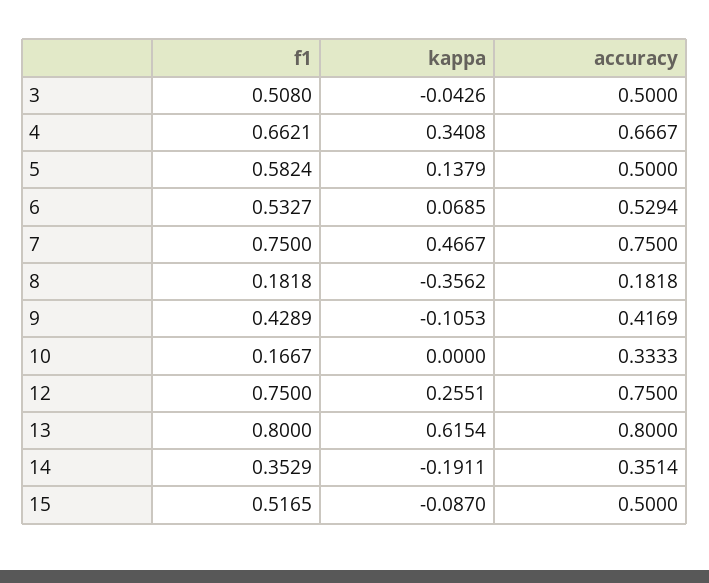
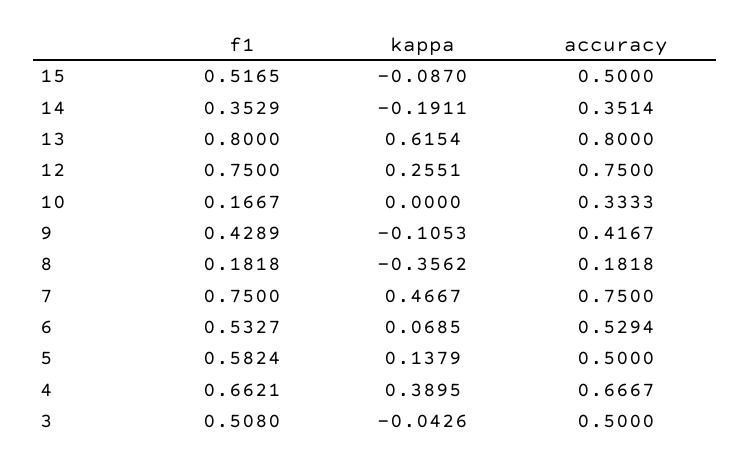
  {
    "f1": {
      "3": 0.508,
      "4": 0.6621,
      "5": 0.5824,
      "6": 0.5327,
      "7": 0.75,
      "8": 0.1818,
      "9": 0.4289,
      "10": 0.1667,
      "12": 0.75,
      "13": 0.8,
      "14": 0.3529,
      "15": 0.5165
    },
    "kappa": {
      "3": -0.0426,
-     "4": 0.3408,
+     "4": 0.3895,
      "5": 0.1379,
      "6": 0.0685,
      "7": 0.4667,
      "8": -0.3562,
      "9": -0.1053,
      "10": 0,
      "12": 0.2551,
      "13": 0.6154,
      "14": -0.1911,
      "15": -0.087
    },
    "accuracy": {
      "3": 0.5,
      "4": 0.6667,
      "5": 0.5,
      "6": 0.5294,
      "7": 0.75,
      "8": 0.1818,
-     "9": 0.4169,
+     "9": 0.4167,
      "10": 0.3333,
      "12": 0.75,
      "13": 0.8,
      "14": 0.3514,
      "15": 0.5
    }
  }

